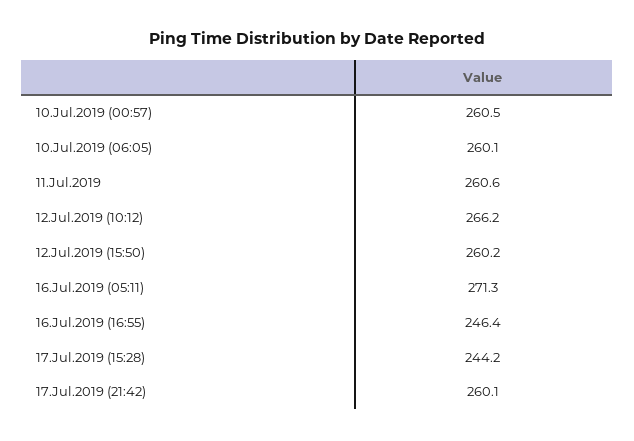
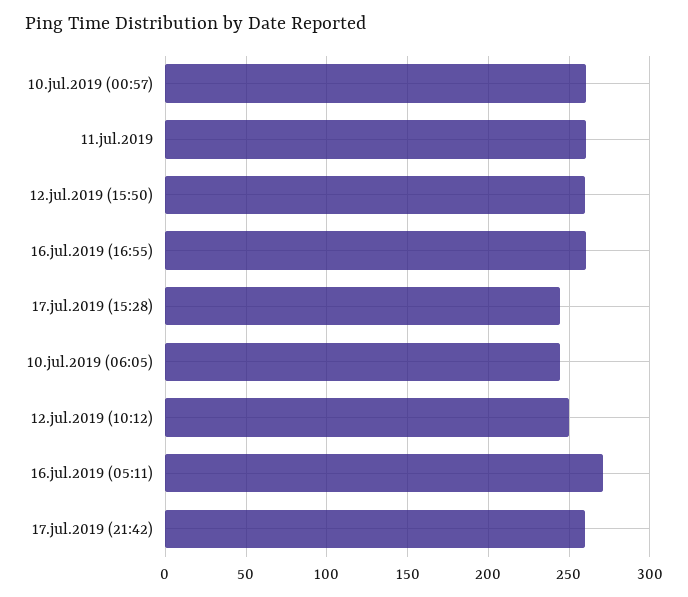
  {
    "10.Jul.2019 (00:57)": 260.5,
-   "10.Jul.2019 (06:05)": 260.1,
+   "10.Jul.2019 (06:05)": 245,
    "11.Jul.2019": 260.6,
-   "12.Jul.2019 (10:12)": 266.2,
+   "12.Jul.2019 (10:12)": 250,
    "12.Jul.2019 (15:50)": 260.2,
    "16.Jul.2019 (05:11)": 271.3,
-   "16.Jul.2019 (16:55)": 246.4,
+   "16.Jul.2019 (16:55)": 260,
    "17.Jul.2019 (15:28)": 244.2,
    "17.Jul.2019 (21:42)": 260.1
  }

